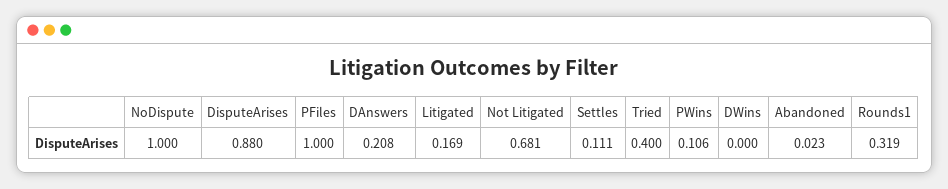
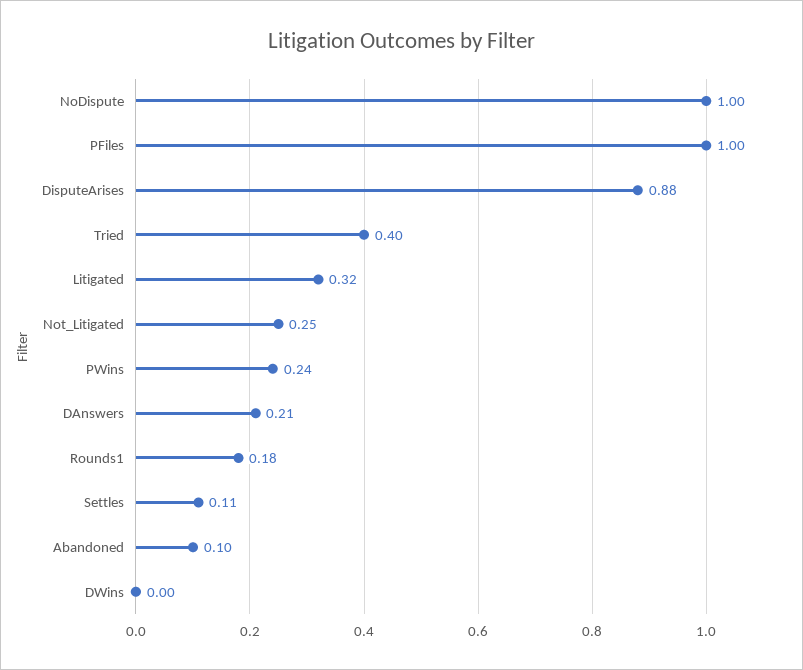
  {
    "NoDispute": 1,
    "DisputeArises": 0.88,
    "PFiles": 1,
    "DAnswers": 0.208,
-   "Litigated": 0.169,
+   "Litigated": 0.32,
-   "Not Litigated": 0.681,
+   "Not Litigated": 0.25,
    "Settles": 0.111,
    "Tried": 0.4,
-   "PWins": 0.106,
+   "PWins": 0.24,
    "DWins": 0,
-   "Abandoned": 0.023,
+   "Abandoned": 0.1,
-   "Rounds1": 0.319
+   "Rounds1": 0.18
  }

